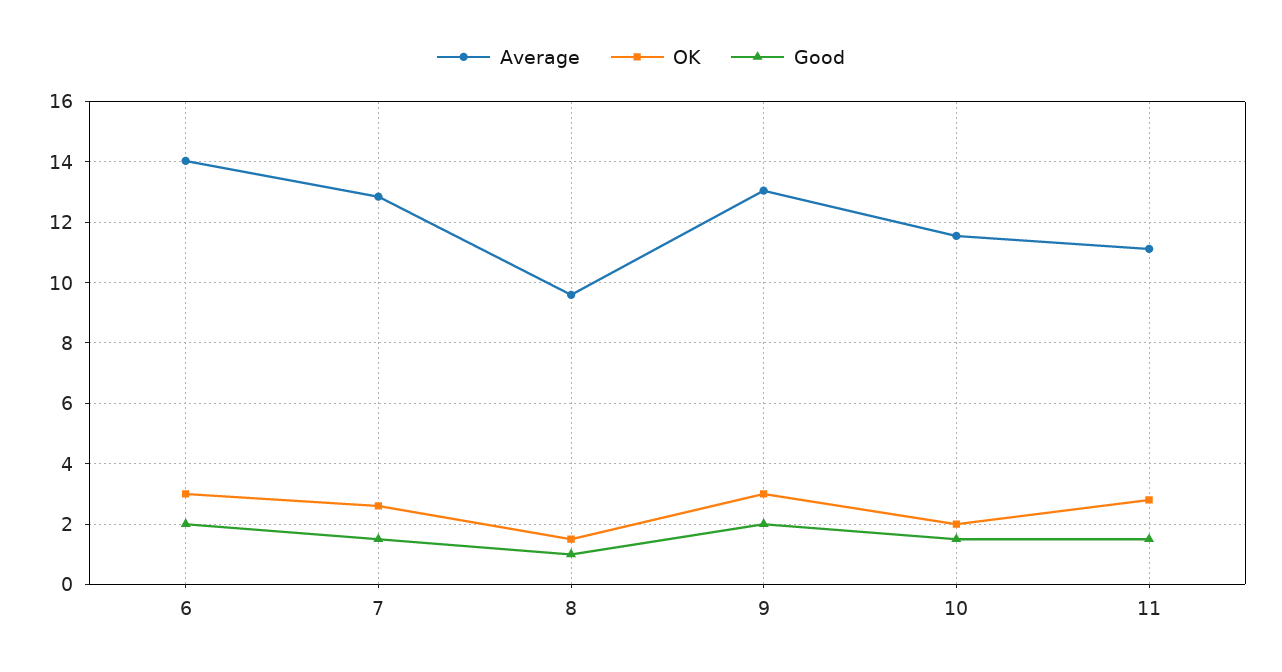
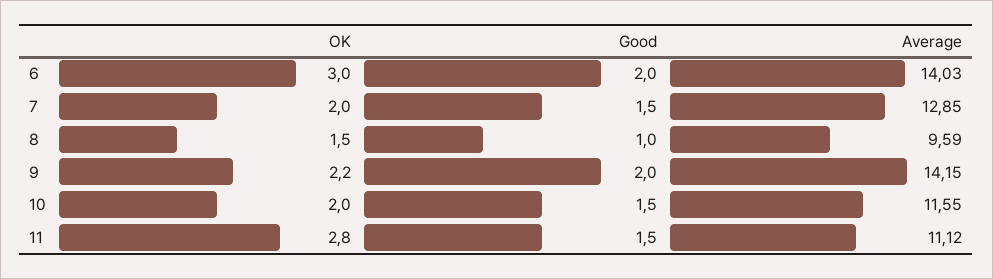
  {
    "Average": {
      "6": 14.03,
      "7": 12.85,
      "8": 9.59,
-     "9": 13,
+     "9": 14.15,
      "10": 11.55,
      "11": 11.12
    },
    "OK": {
      "6": 3,
-     "7": 2.6,
+     "7": 2,
      "8": 1.5,
-     "9": 3,
+     "9": 2.2,
      "10": 2,
      "11": 2.8
    },
    "Good": {
      "6": 2,
      "7": 1.5,
      "8": 1,
      "9": 2,
      "10": 1.5,
      "11": 1.5
    }
  }

